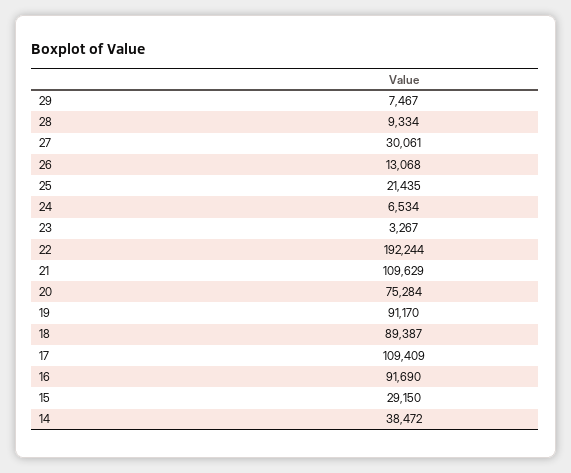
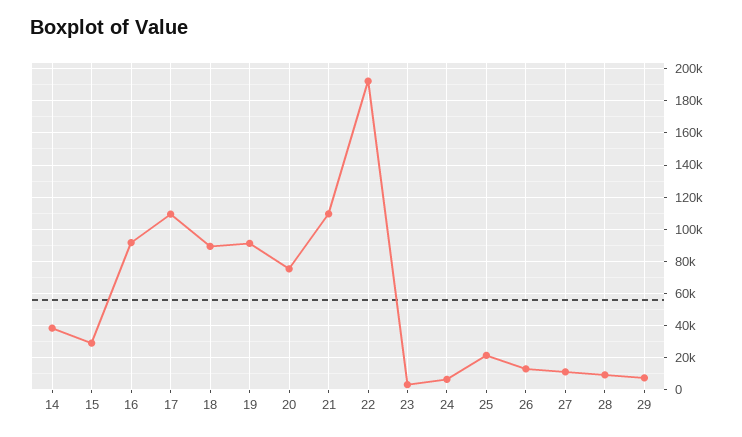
  {
    "29": 7467,
    "28": 9334,
-   "27": 30061,
+   "27": 10000,
    "26": 13068,
    "25": 21435,
    "24": 6534,
    "23": 3267,
    "22": 192244,
    "21": 109629,
    "20": 75284,
    "19": 91170,
    "18": 89387,
    "17": 109409,
    "16": 91690,
    "15": 29150,
    "14": 38472
  }

